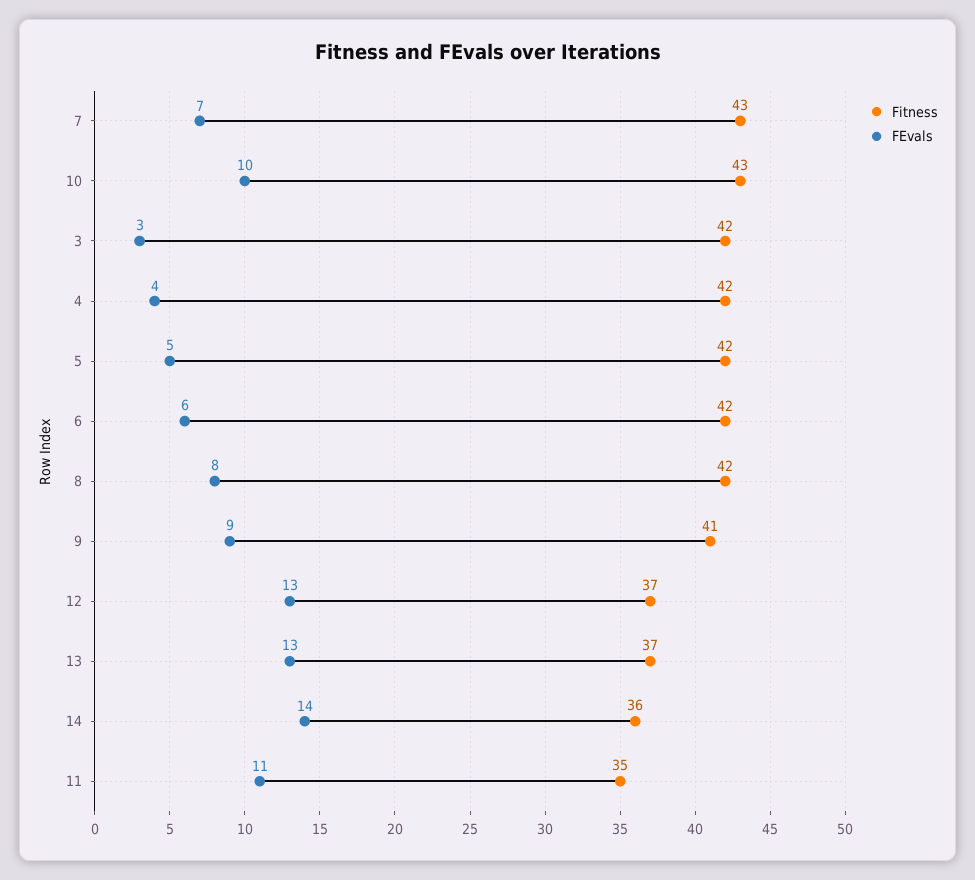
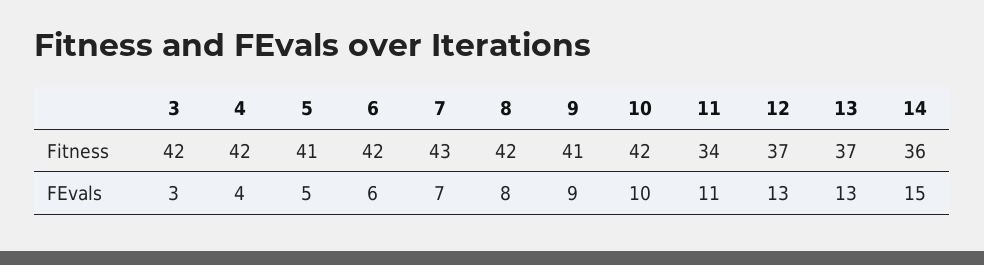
  {
    "Fitness": {
      "7": 43,
-     "10": 43,
+     "10": 42,
      "3": 42,
      "4": 42,
-     "5": 42,
+     "5": 41,
      "6": 42,
      "8": 42,
      "9": 41,
      "12": 37,
      "13": 37,
      "14": 36,
-     "11": 35
+     "11": 34
    },
    "FEvals": {
      "7": 7,
      "10": 10,
      "3": 3,
      "4": 4,
      "5": 5,
      "6": 6,
      "8": 8,
      "9": 9,
      "12": 13,
      "13": 13,
-     "14": 14,
+     "14": 15,
      "11": 11
    }
  }

